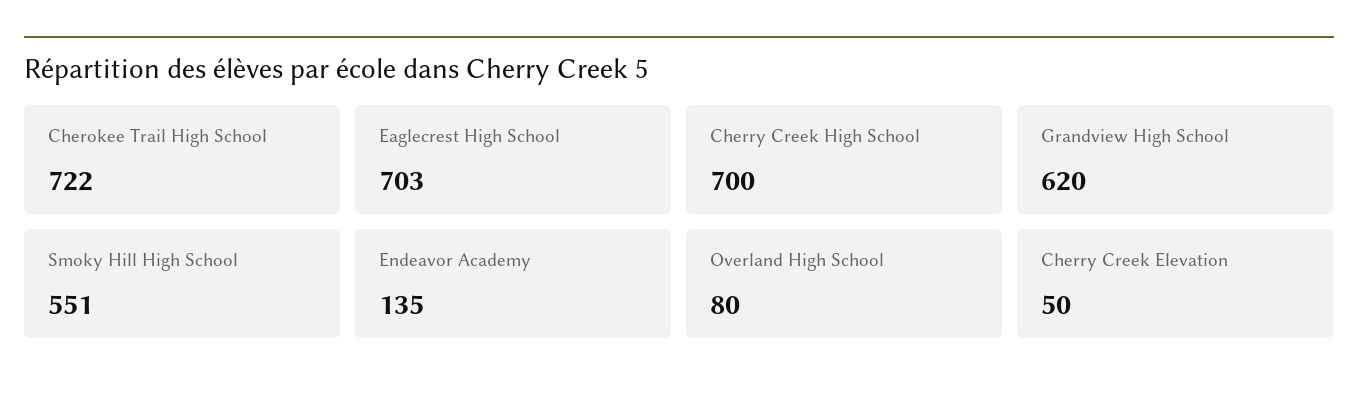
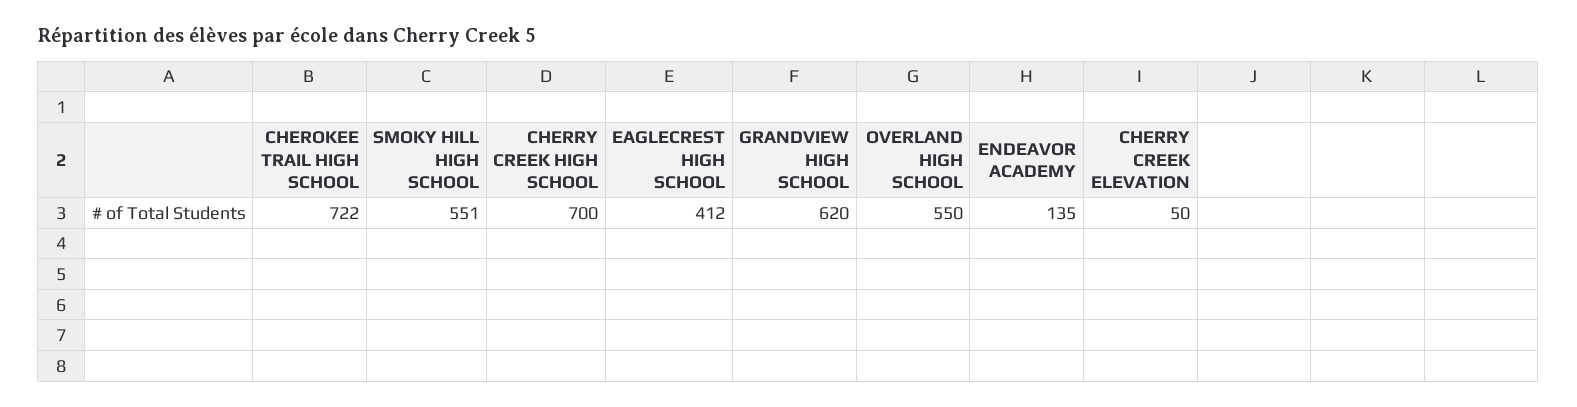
  {
    "Cherokee Trail High School": 722,
-   "Eaglecrest High School": 703,
+   "Eaglecrest High School": 412,
    "Cherry Creek High School": 700,
    "Grandview High School": 620,
    "Smoky Hill High School": 551,
    "Endeavor Academy": 135,
-   "Overland High School": 80,
+   "Overland High School": 550,
    "Cherry Creek Elevation": 50
  }

